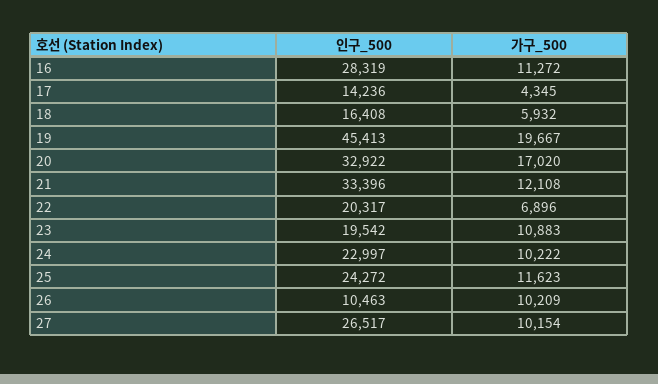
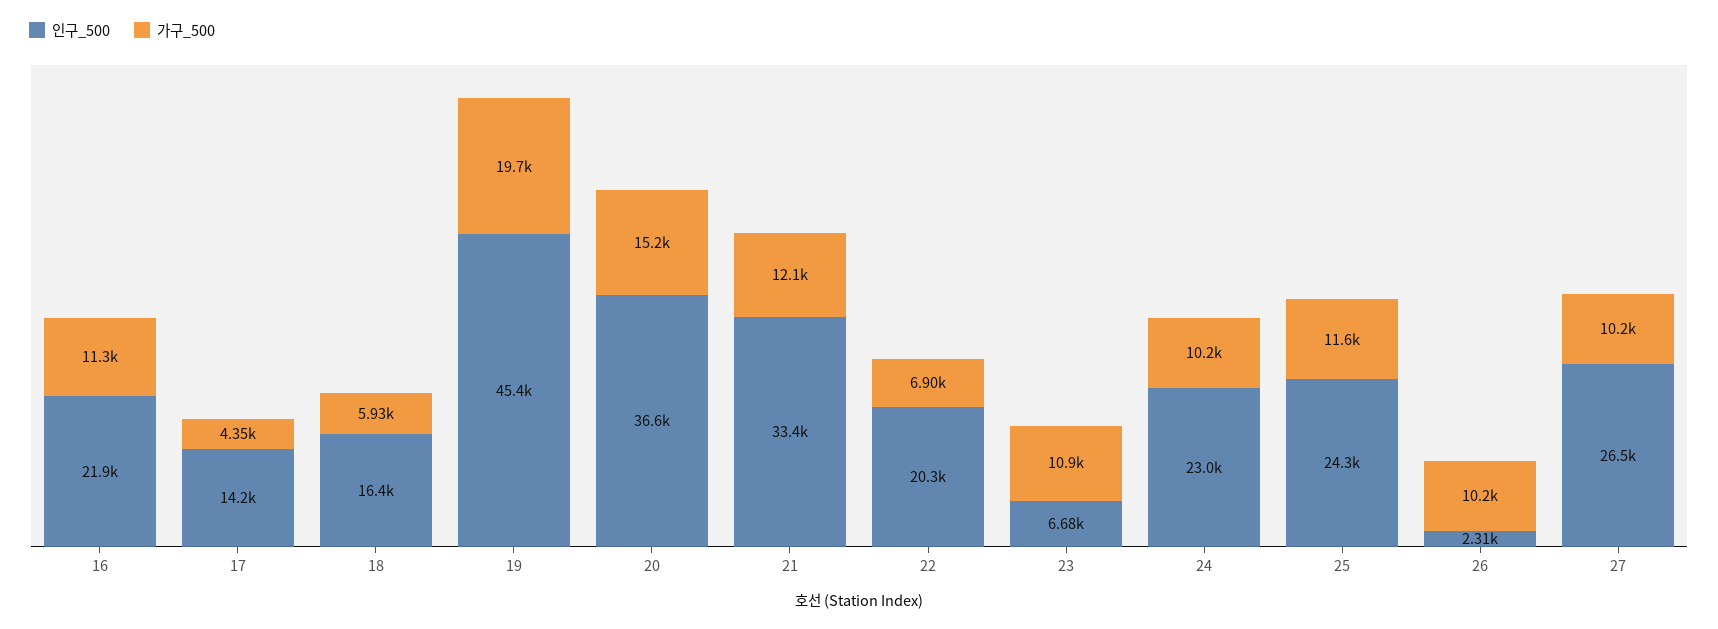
  {
    "인구_500": {
-     "16": 28319,
+     "16": 21900,
      "17": 14236,
      "18": 16408,
      "19": 45413,
-     "20": 32922,
+     "20": 36600,
      "21": 33396,
      "22": 20317,
-     "23": 19542,
+     "23": 6680,
      "24": 22997,
      "25": 24272,
-     "26": 10463,
+     "26": 2310,
      "27": 26517
    },
    "가구_500": {
      "16": 11272,
      "17": 4345,
      "18": 5932,
      "19": 19667,
-     "20": 17020,
+     "20": 15200,
      "21": 12108,
      "22": 6896,
      "23": 10883,
      "24": 10222,
      "25": 11623,
      "26": 10209,
      "27": 10154
    }
  }

